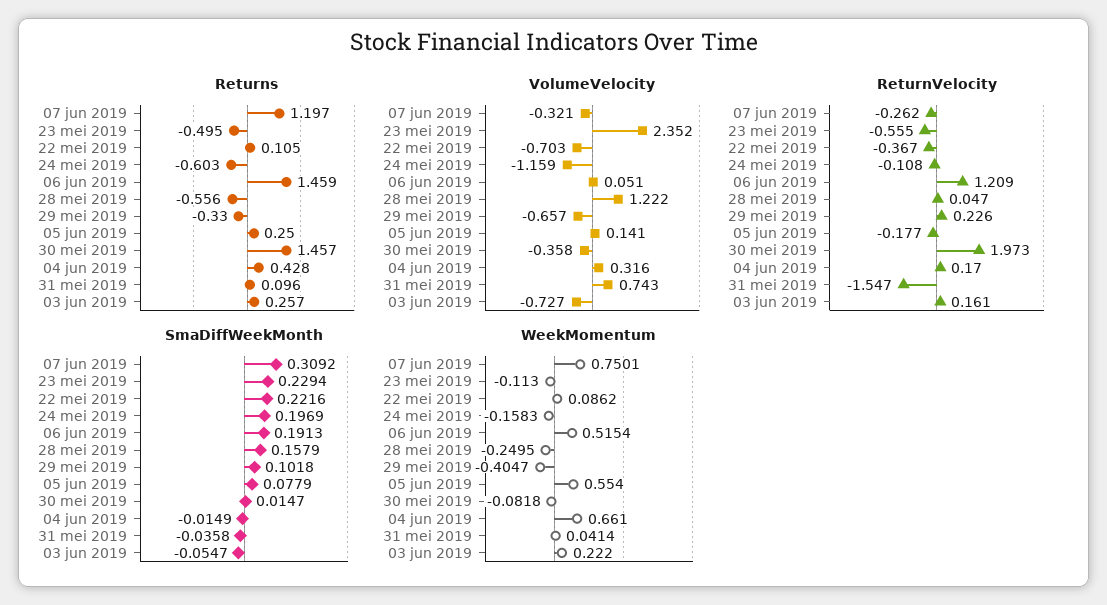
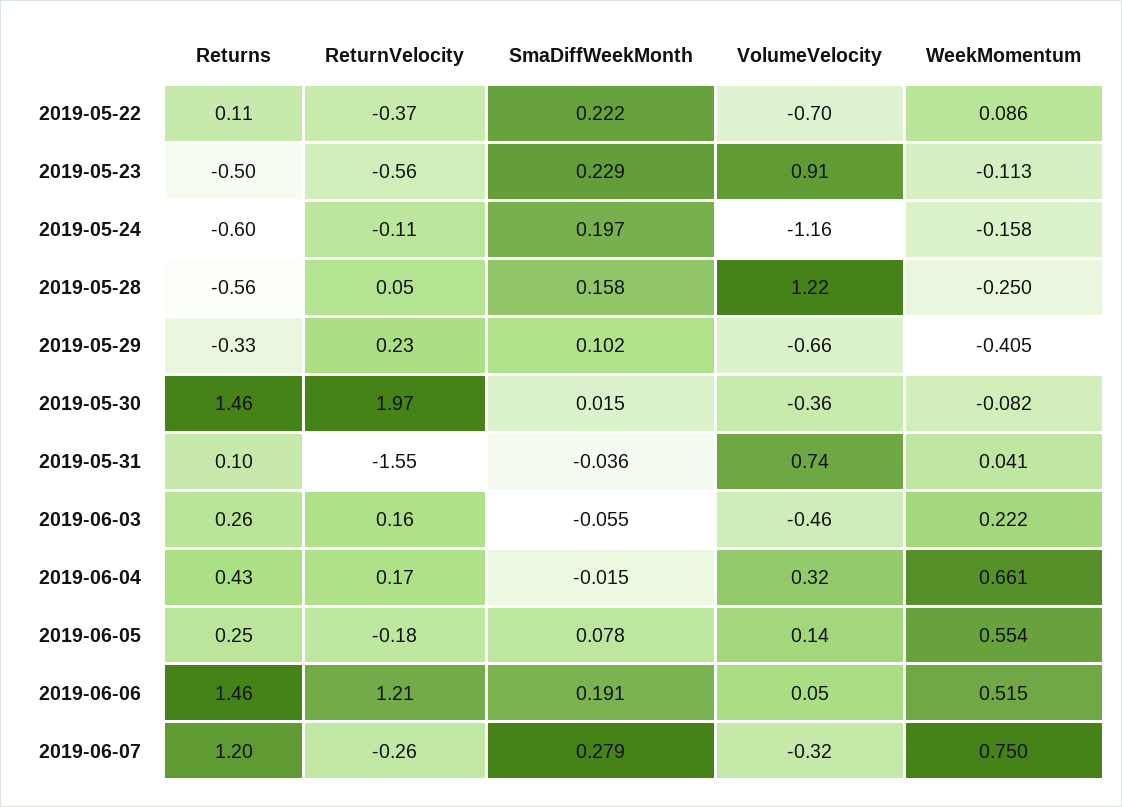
  {
    "Returns": {
      "07 jun 2019": 1.197,
      "23 mei 2019": -0.495,
      "22 mei 2019": 0.105,
      "24 mei 2019": -0.603,
      "06 jun 2019": 1.459,
      "28 mei 2019": -0.556,
      "29 mei 2019": -0.33,
      "05 jun 2019": 0.25,
      "30 mei 2019": 1.457,
      "04 jun 2019": 0.428,
      "31 mei 2019": 0.096,
      "03 jun 2019": 0.257
    },
    "VolumeVelocity": {
      "07 jun 2019": -0.321,
-     "23 mei 2019": 2.352,
+     "23 mei 2019": 0.91,
      "22 mei 2019": -0.703,
      "24 mei 2019": -1.159,
      "06 jun 2019": 0.051,
      "28 mei 2019": 1.222,
      "29 mei 2019": -0.657,
      "05 jun 2019": 0.141,
      "30 mei 2019": -0.358,
      "04 jun 2019": 0.316,
      "31 mei 2019": 0.743,
-     "03 jun 2019": -0.727
+     "03 jun 2019": -0.46
    },
    "ReturnVelocity": {
      "07 jun 2019": -0.262,
      "23 mei 2019": -0.555,
      "22 mei 2019": -0.367,
      "24 mei 2019": -0.108,
      "06 jun 2019": 1.209,
      "28 mei 2019": 0.047,
      "29 mei 2019": 0.226,
      "05 jun 2019": -0.177,
      "30 mei 2019": 1.973,
      "04 jun 2019": 0.17,
      "31 mei 2019": -1.547,
      "03 jun 2019": 0.161
    },
    "SmaDiffWeekMonth": {
-     "07 jun 2019": 0.3092,
+     "07 jun 2019": 0.279,
      "23 mei 2019": 0.2294,
      "22 mei 2019": 0.2216,
      "24 mei 2019": 0.1969,
      "06 jun 2019": 0.1913,
      "28 mei 2019": 0.1579,
      "29 mei 2019": 0.1018,
      "05 jun 2019": 0.0779,
      "30 mei 2019": 0.0147,
      "04 jun 2019": -0.0149,
      "31 mei 2019": -0.0358,
      "03 jun 2019": -0.0547
    },
    "WeekMomentum": {
      "07 jun 2019": 0.7501,
      "23 mei 2019": -0.113,
      "22 mei 2019": 0.0862,
      "24 mei 2019": -0.1583,
      "06 jun 2019": 0.5154,
      "28 mei 2019": -0.2495,
      "29 mei 2019": -0.4047,
      "05 jun 2019": 0.554,
      "30 mei 2019": -0.0818,
      "04 jun 2019": 0.661,
      "31 mei 2019": 0.0414,
      "03 jun 2019": 0.222
    }
  }

